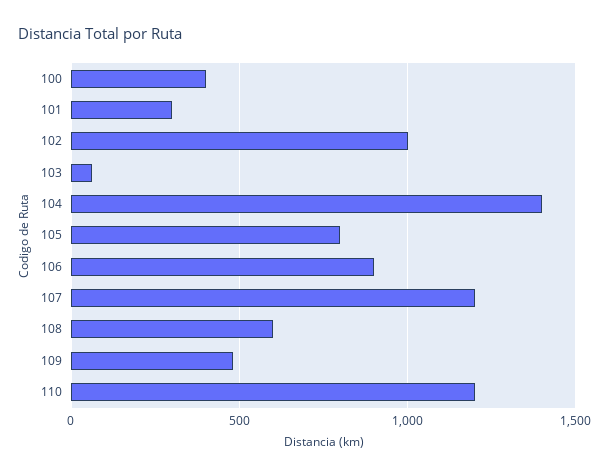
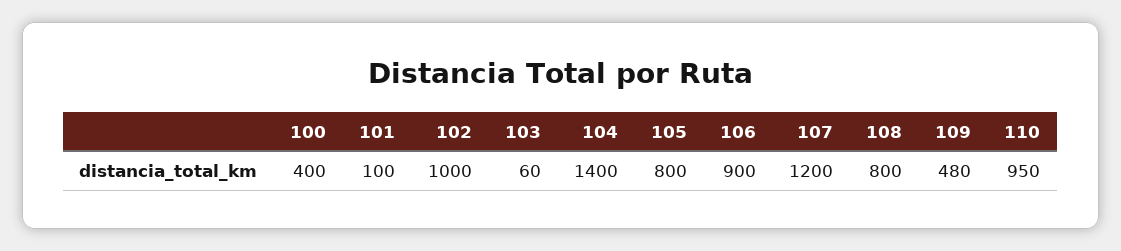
  {
    "100": 400,
-   "101": 300,
+   "101": 100,
    "102": 1000,
    "103": 60,
    "104": 1400,
    "105": 800,
    "106": 900,
    "107": 1200,
-   "108": 600,
+   "108": 800,
    "109": 480,
-   "110": 1200
+   "110": 950
  }

